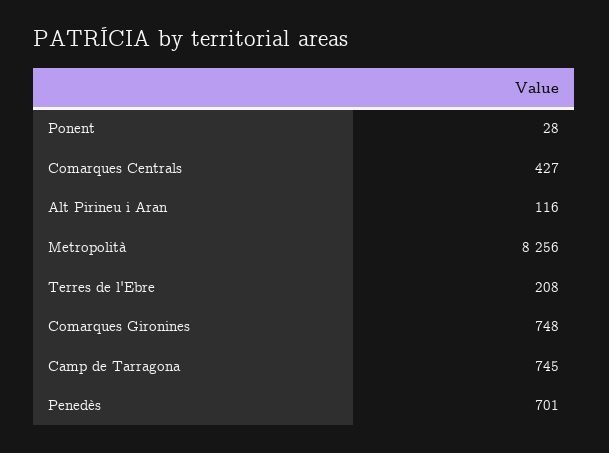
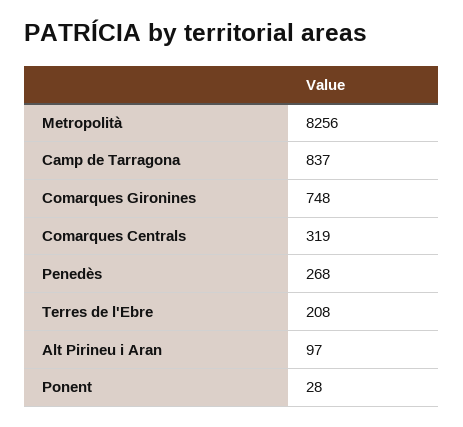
  {
    "Ponent": 28,
-   "Comarques Centrals": 427,
+   "Comarques Centrals": 319,
-   "Alt Pirineu i Aran": 116,
+   "Alt Pirineu i Aran": 97,
    "Metropolità": 8256,
    "Terres de l'Ebre": 208,
    "Comarques Gironines": 748,
-   "Camp de Tarragona": 745,
+   "Camp de Tarragona": 837,
-   "Penedès": 701
+   "Penedès": 268
  }

